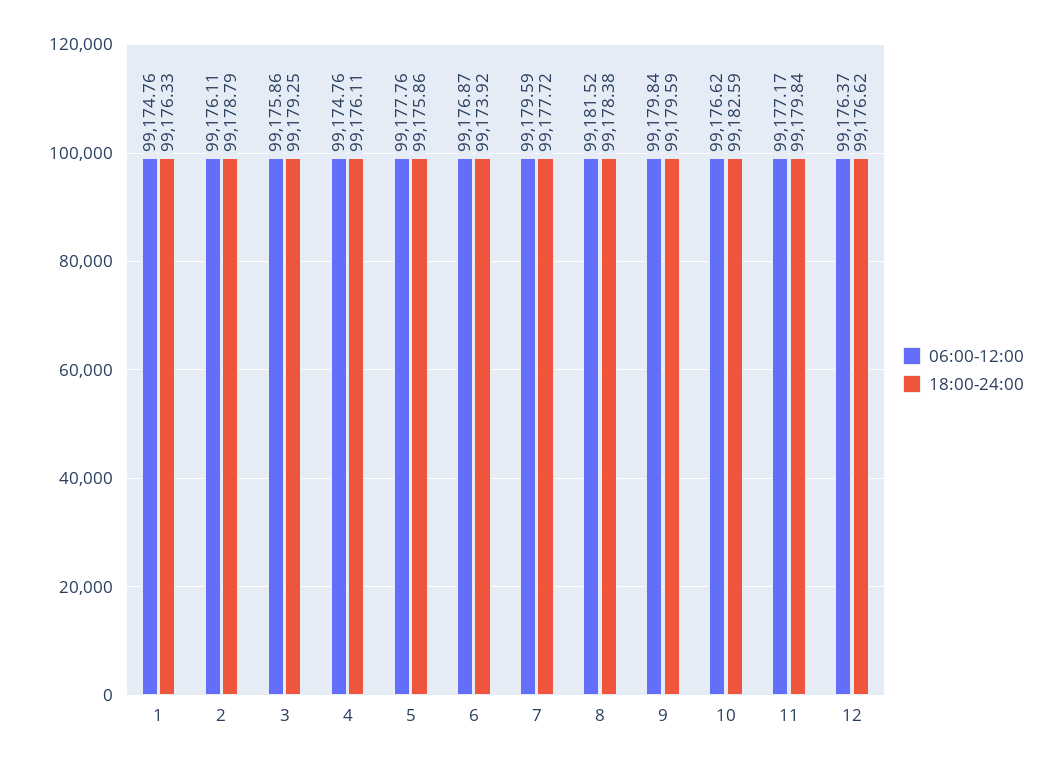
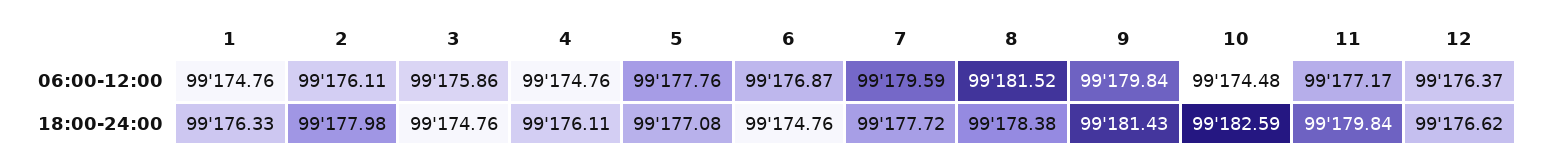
  {
    "06:00-12:00": {
      "1": 99174.76,
      "2": 99176.11,
      "3": 99175.86,
      "4": 99174.76,
      "5": 99177.76,
      "6": 99176.87,
      "7": 99179.59,
      "8": 99181.52,
      "9": 99179.84,
-     "10": 99176.62,
+     "10": 99174.48,
      "11": 99177.17,
      "12": 99176.37
    },
    "18:00-24:00": {
      "1": 99176.33,
-     "2": 99178.79,
+     "2": 99177.98,
-     "3": 99179.25,
+     "3": 99174.76,
      "4": 99176.11,
-     "5": 99175.86,
+     "5": 99177.08,
-     "6": 99173.92,
+     "6": 99174.76,
      "7": 99177.72,
      "8": 99178.38,
-     "9": 99179.59,
+     "9": 99181.43,
      "10": 99182.59,
      "11": 99179.84,
      "12": 99176.62
    }
  }

